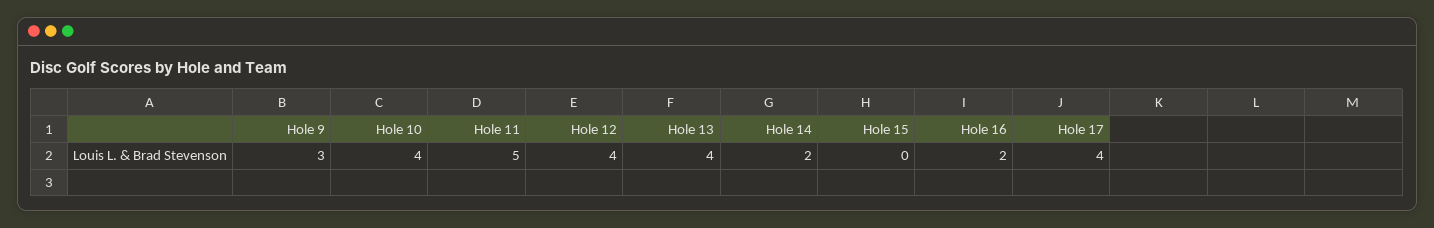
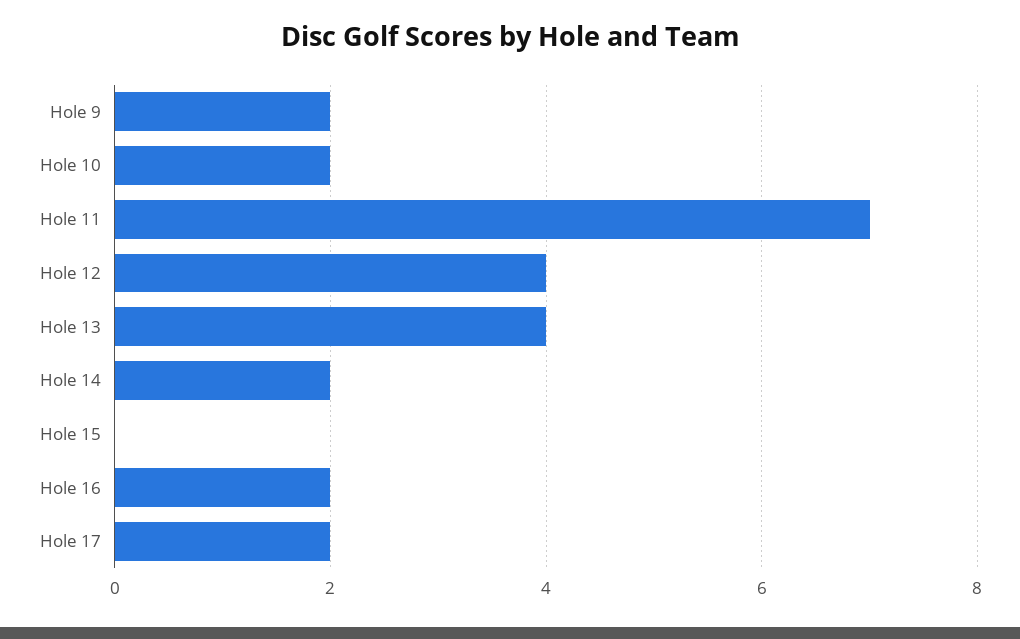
  {
-   "Hole 9": 3,
+   "Hole 9": 2,
-   "Hole 10": 4,
+   "Hole 10": 2,
-   "Hole 11": 5,
+   "Hole 11": 7,
    "Hole 12": 4,
    "Hole 13": 4,
    "Hole 14": 2,
    "Hole 15": 0,
    "Hole 16": 2,
-   "Hole 17": 4
+   "Hole 17": 2
  }

